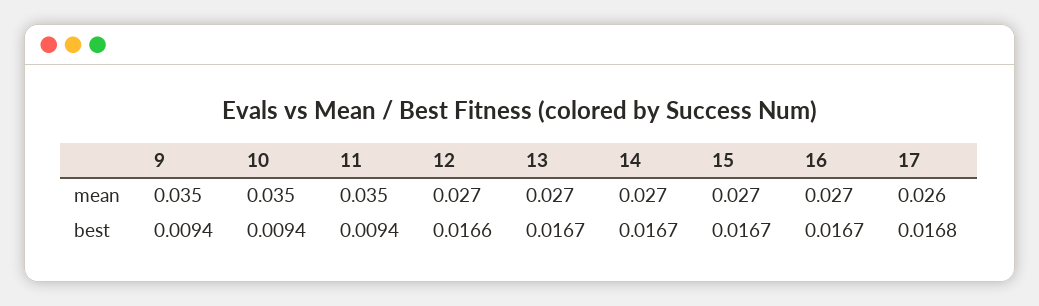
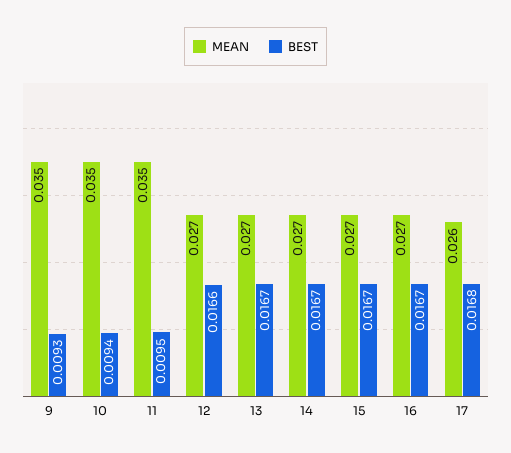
  {
    "mean": {
      "9": 0.035,
      "10": 0.035,
      "11": 0.035,
      "12": 0.027,
      "13": 0.027,
      "14": 0.027,
      "15": 0.027,
      "16": 0.027,
      "17": 0.026
    },
    "best": {
-     "9": 0.0094,
+     "9": 0.0093,
      "10": 0.0094,
-     "11": 0.0094,
+     "11": 0.0095,
      "12": 0.0166,
      "13": 0.0167,
      "14": 0.0167,
      "15": 0.0167,
      "16": 0.0167,
      "17": 0.0168
    }
  }

